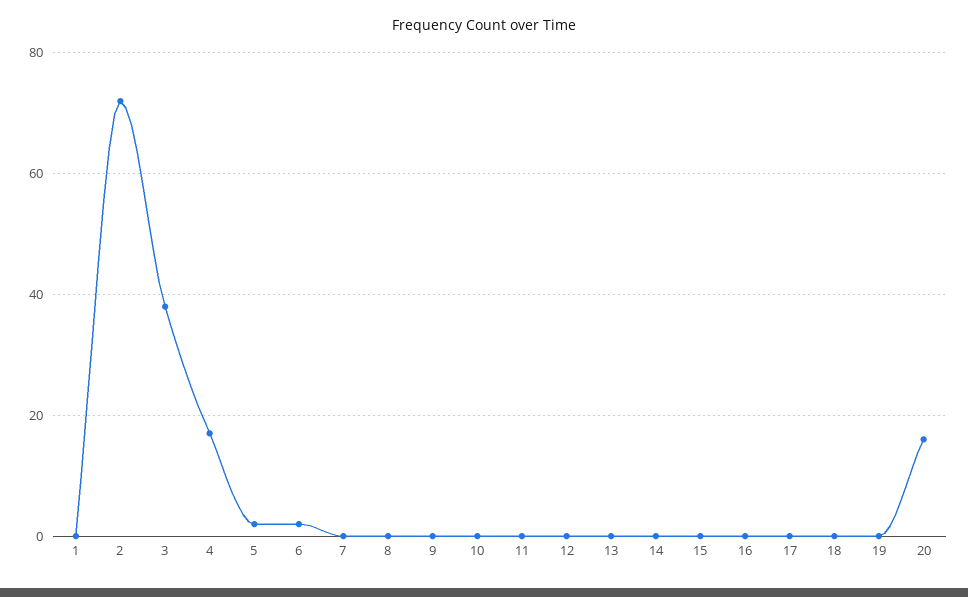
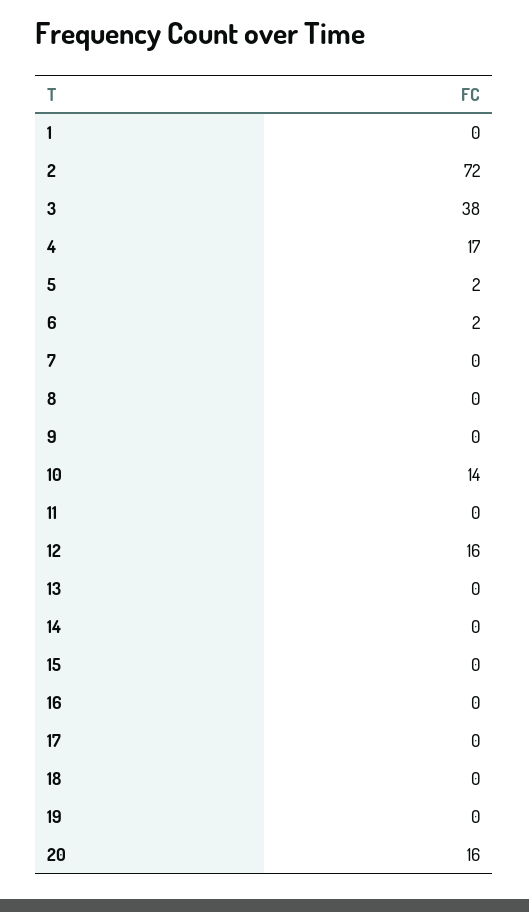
  {
    "1": 0,
    "2": 72,
    "3": 38,
    "4": 17,
    "5": 2,
    "6": 2,
    "7": 0,
    "8": 0,
    "9": 0,
-   "10": 0,
+   "10": 14,
    "11": 0,
-   "12": 0,
+   "12": 16,
    "13": 0,
    "14": 0,
    "15": 0,
    "16": 0,
    "17": 0,
    "18": 0,
    "19": 0,
    "20": 16
  }

